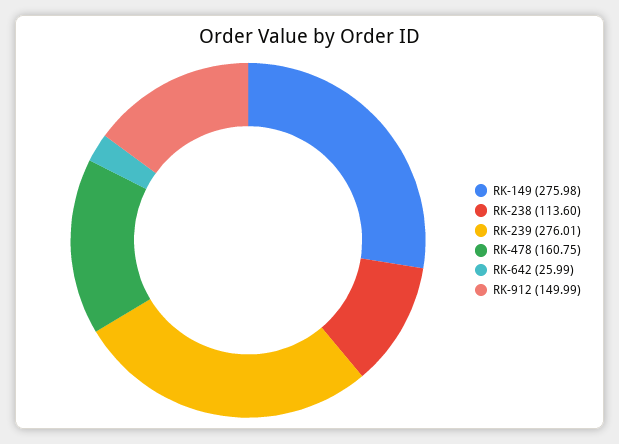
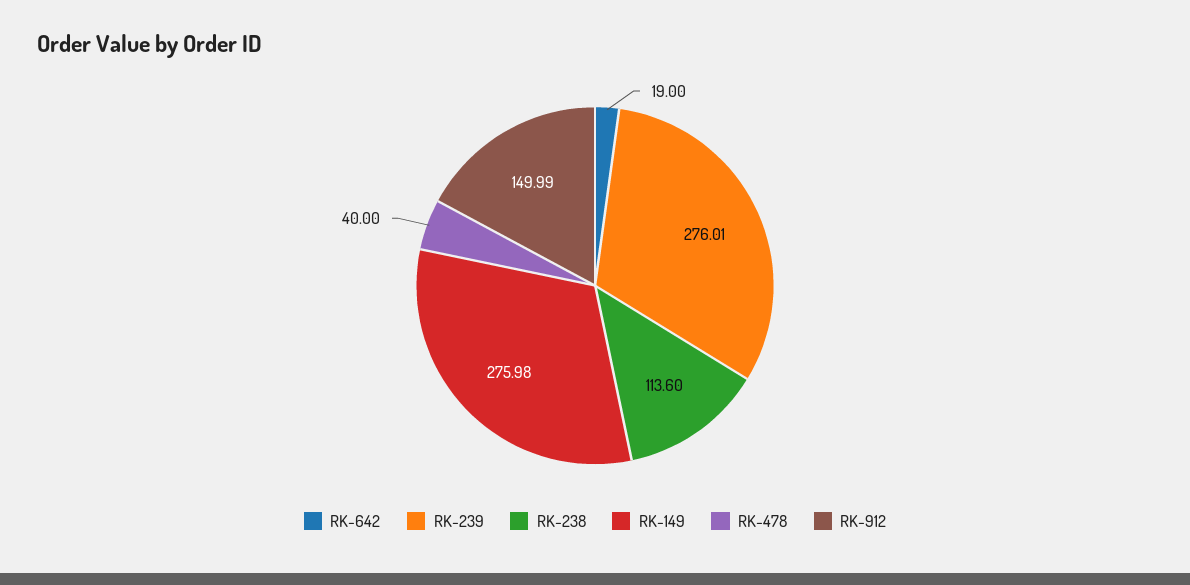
  {
    "RK-149": 275.98,
    "RK-238": 113.6,
    "RK-239": 276.01,
-   "RK-478": 160.75,
+   "RK-478": 40,
-   "RK-642": 25.99,
+   "RK-642": 19,
    "RK-912": 149.99
  }

